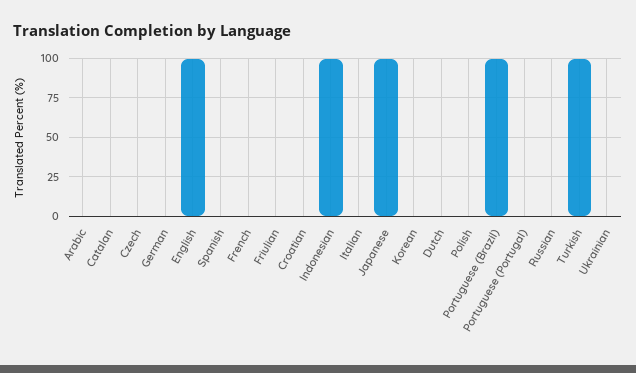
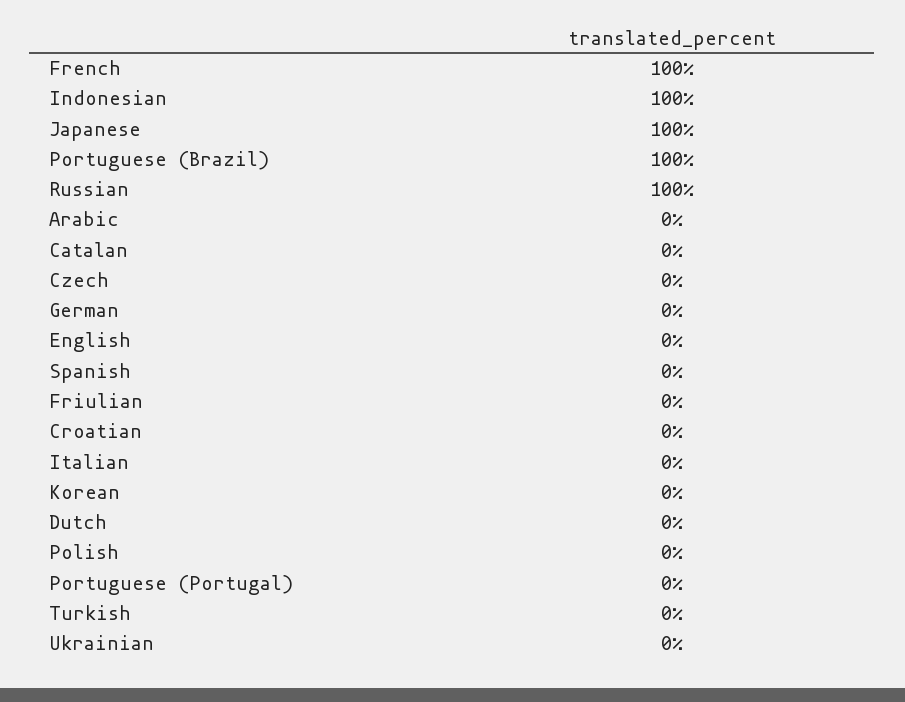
  {
    "Arabic": 0,
    "Catalan": 0,
    "Czech": 0,
    "German": 0,
-   "English": 100,
+   "English": 0,
    "Spanish": 0,
-   "French": 0,
+   "French": 100,
    "Friulian": 0,
    "Croatian": 0,
    "Indonesian": 100,
    "Italian": 0,
    "Japanese": 100,
    "Korean": 0,
    "Dutch": 0,
    "Polish": 0,
    "Portuguese (Brazil)": 100,
    "Portuguese (Portugal)": 0,
-   "Russian": 0,
+   "Russian": 100,
-   "Turkish": 100,
+   "Turkish": 0,
    "Ukrainian": 0
  }

